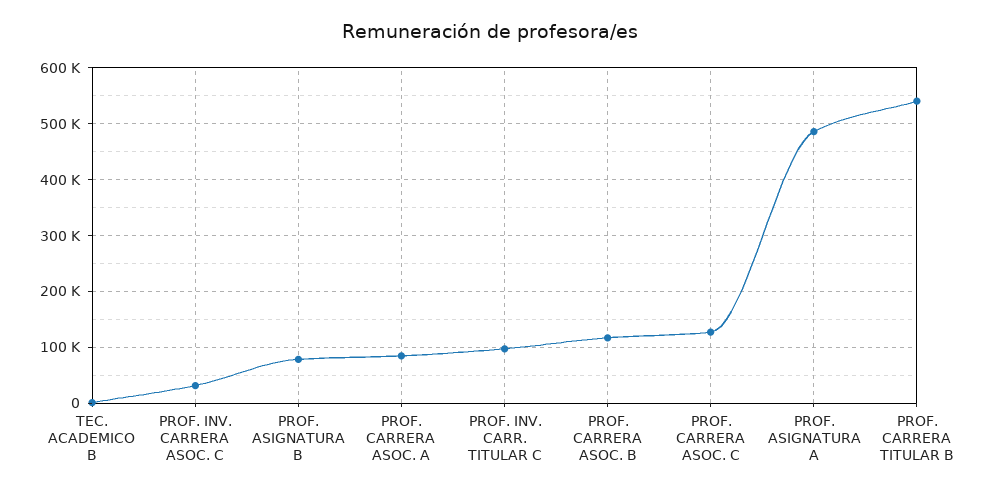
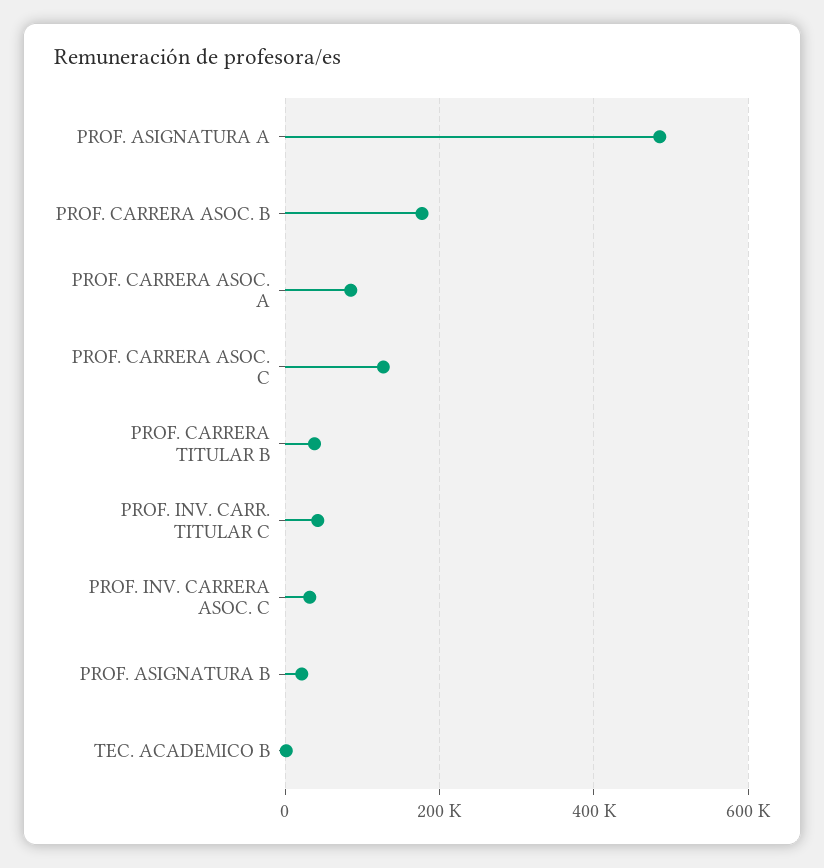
  {
    "TEC. ACADEMICO B": 0,
    "PROF. INV. CARRERA ASOC. C": 40000,
-   "PROF. ASIGNATURA B": 80000,
+   "PROF. ASIGNATURA B": 20000,
    "PROF. CARRERA ASOC. A": 80000,
-   "PROF. INV. CARR. TITULAR C": 100000,
+   "PROF. INV. CARR. TITULAR C": 40000,
-   "PROF. CARRERA ASOC. B": 120000,
+   "PROF. CARRERA ASOC. B": 180000,
    "PROF. CARRERA ASOC. C": 120000,
    "PROF. ASIGNATURA A": 480000,
-   "PROF. CARRERA TITULAR B": 540000
+   "PROF. CARRERA TITULAR B": 40000
  }

